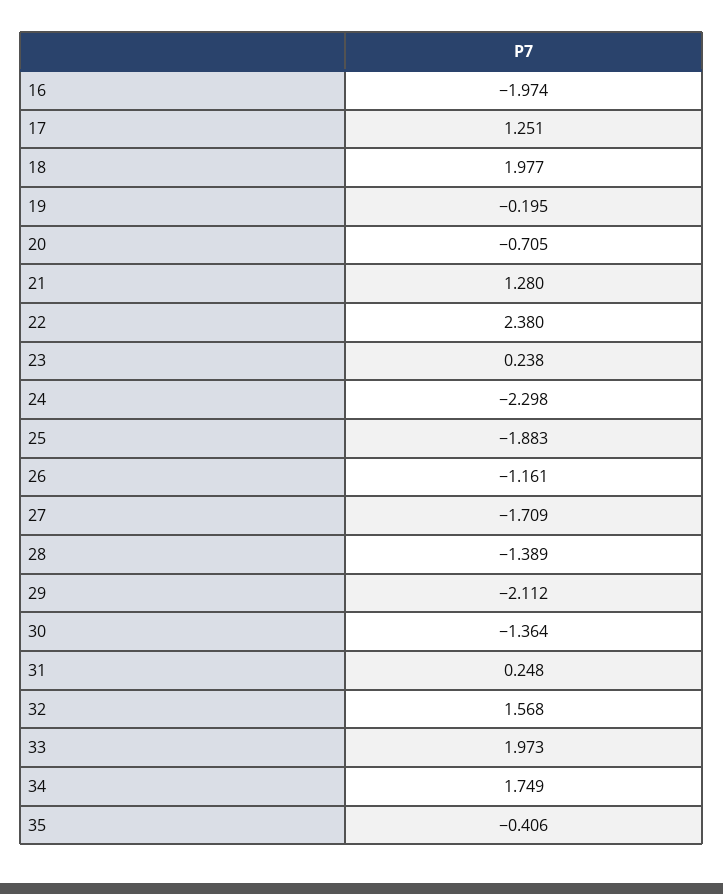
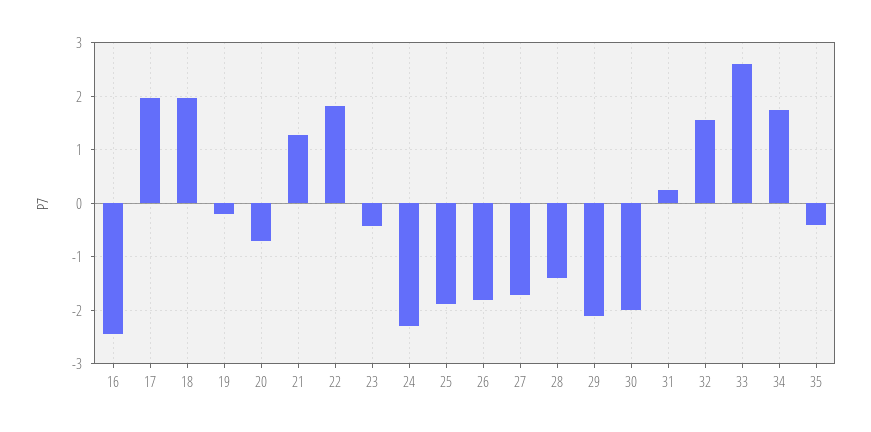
  {
-   "16": -1.974,
+   "16": -2.4,
-   "17": 1.251,
+   "17": 2,
    "18": 1.977,
    "19": -0.195,
    "20": -0.705,
    "21": 1.28,
-   "22": 2.38,
+   "22": 1.8,
-   "23": 0.238,
+   "23": -0.4,
    "24": -2.298,
    "25": -1.883,
-   "26": -1.161,
+   "26": -1.8,
    "27": -1.709,
    "28": -1.389,
    "29": -2.112,
-   "30": -1.364,
+   "30": -2,
    "31": 0.248,
    "32": 1.568,
-   "33": 1.973,
+   "33": 2.6,
    "34": 1.749,
    "35": -0.406
  }

